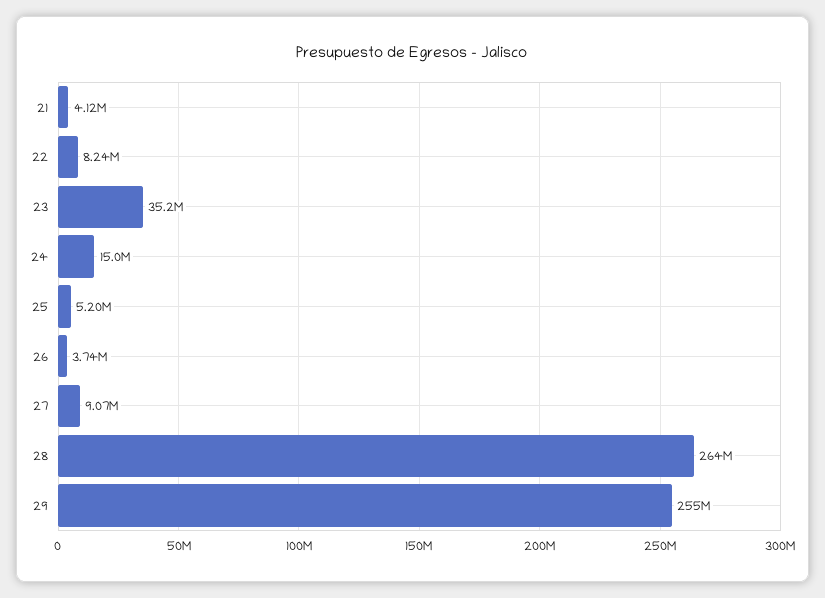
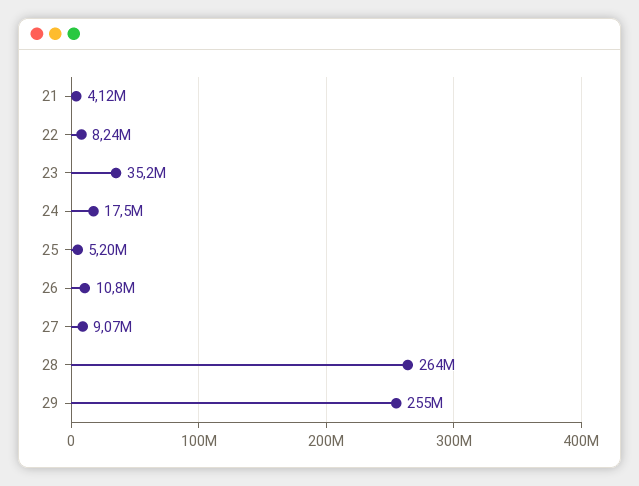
  {
    "21": 4120000,
    "22": 8240000,
    "23": 35200000,
-   "24": 15000000,
+   "24": 17500000,
    "25": 5200000,
-   "26": 3740000,
+   "26": 10800000,
    "27": 9070000,
    "28": 264000000,
    "29": 255000000
  }

